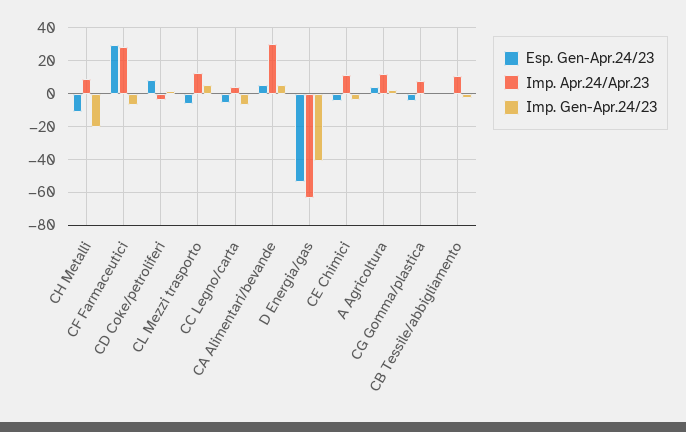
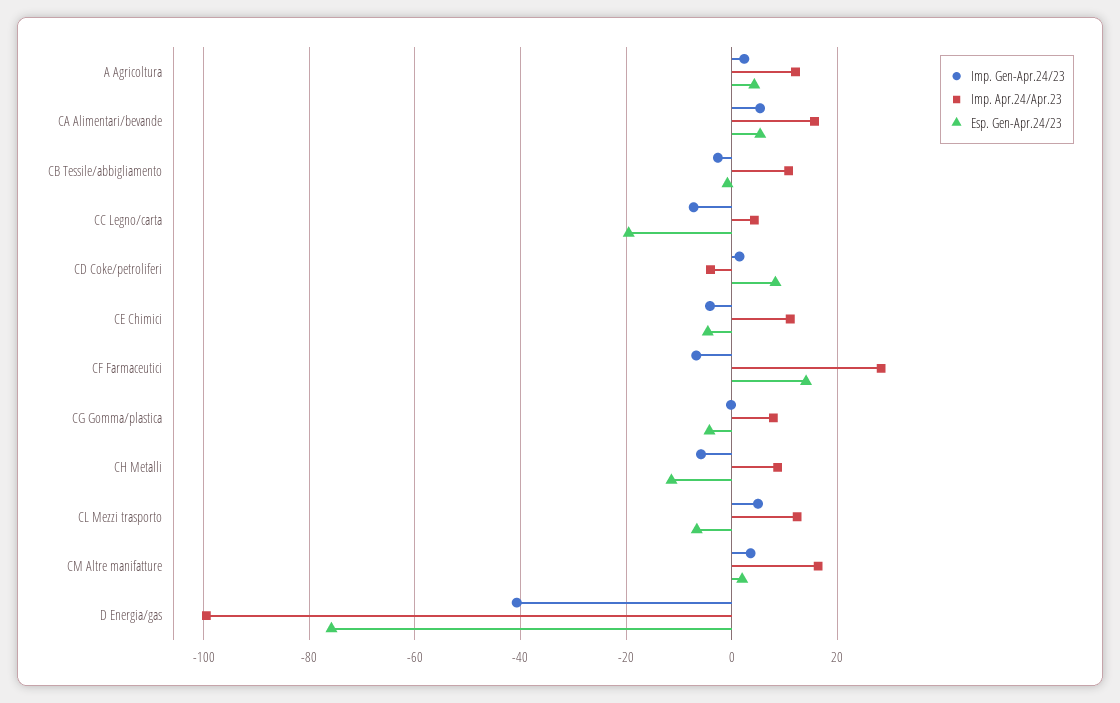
  {
    "Esp. Gen-Apr.24/23": {
      "CH Metalli": -12,
-     "CF Farmaceutici": 30,
+     "CF Farmaceutici": 14,
      "CD Coke/petroliferi": 8,
      "CL Mezzi trasporto": -6,
-     "CC Legno/carta": -5,
+     "CC Legno/carta": -20,
      "CA Alimentari/bevande": 6,
-     "D Energia/gas": -55,
+     "D Energia/gas": -76,
      "CE Chimici": -4,
      "A Agricoltura": 4,
      "CG Gomma/plastica": -4,
-     "CB Tessile/abbigliamento": 0
+     "CB Tessile/abbigliamento": 0,
+     "CM Altre manifatture": 2
    },
    "Imp. Apr.24/Apr.23": {
      "CH Metalli": 8,
      "CF Farmaceutici": 28,
      "CD Coke/petroliferi": -4,
      "CL Mezzi trasporto": 12,
      "CC Legno/carta": 4,
-     "CA Alimentari/bevande": 30,
+     "CA Alimentari/bevande": 16,
-     "D Energia/gas": -65,
+     "D Energia/gas": -100,
      "CE Chimici": 12,
      "A Agricoltura": 12,
      "CG Gomma/plastica": 8,
-     "CB Tessile/abbigliamento": 10
+     "CB Tessile/abbigliamento": 10,
+     "CM Altre manifatture": 16
    },
    "Imp. Gen-Apr.24/23": {
-     "CH Metalli": -20,
+     "CH Metalli": -6,
      "CF Farmaceutici": -6,
      "CD Coke/petroliferi": 2,
      "CL Mezzi trasporto": 6,
      "CC Legno/carta": -8,
      "CA Alimentari/bevande": 6,
      "D Energia/gas": -40,
      "CE Chimici": -4,
      "A Agricoltura": 2,
      "CG Gomma/plastica": 0,
-     "CB Tessile/abbigliamento": -2
+     "CB Tessile/abbigliamento": -2,
+     "CM Altre manifatture": 4
    }
  }

